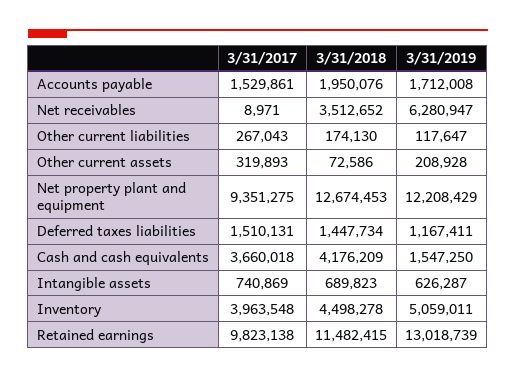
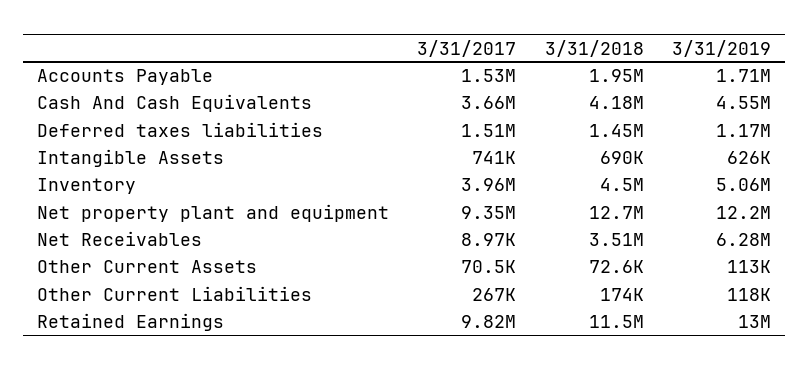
  {
    "3/31/2017": {
      "Accounts payable": 1529861,
      "Net receivables": 8971,
      "Other current liabilities": 267043,
-     "Other current assets": 319893,
+     "Other current assets": 70500,
      "Net property plant and equipment": 9351275,
      "Deferred taxes liabilities": 1510131,
      "Cash and cash equivalents": 3660018,
      "Intangible assets": 740869,
      "Inventory": 3963548,
      "Retained earnings": 9823138
    },
    "3/31/2018": {
      "Accounts payable": 1950076,
      "Net receivables": 3512652,
      "Other current liabilities": 174130,
      "Other current assets": 72586,
      "Net property plant and equipment": 12674453,
      "Deferred taxes liabilities": 1447734,
      "Cash and cash equivalents": 4176209,
      "Intangible assets": 689823,
      "Inventory": 4498278,
      "Retained earnings": 11482415
    },
    "3/31/2019": {
      "Accounts payable": 1712008,
      "Net receivables": 6280947,
      "Other current liabilities": 117647,
-     "Other current assets": 208928,
+     "Other current assets": 113000,
      "Net property plant and equipment": 12208429,
      "Deferred taxes liabilities": 1167411,
-     "Cash and cash equivalents": 1547250,
+     "Cash and cash equivalents": 4550000,
      "Intangible assets": 626287,
      "Inventory": 5059011,
      "Retained earnings": 13018739
    }
  }

